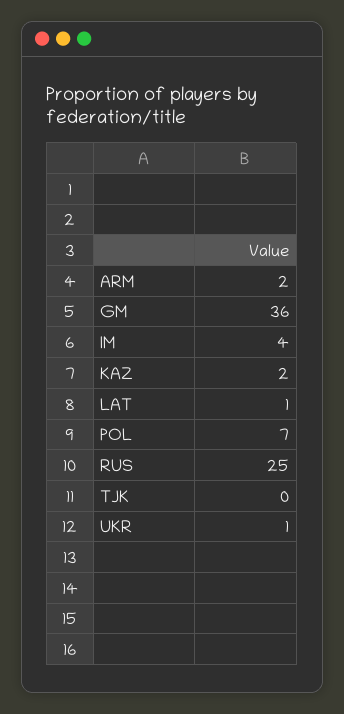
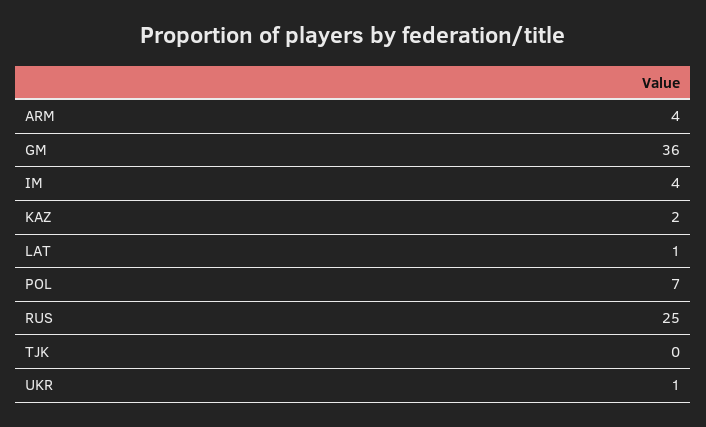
  {
-   "ARM": 2,
+   "ARM": 4,
    "GM": 36,
    "IM": 4,
    "KAZ": 2,
    "LAT": 1,
    "POL": 7,
    "RUS": 25,
    "TJK": 0,
    "UKR": 1
  }

